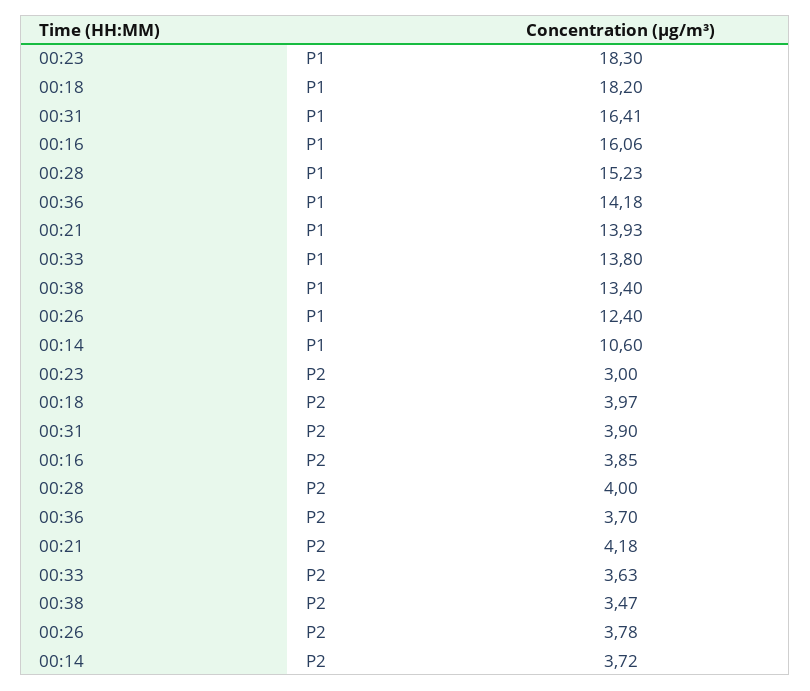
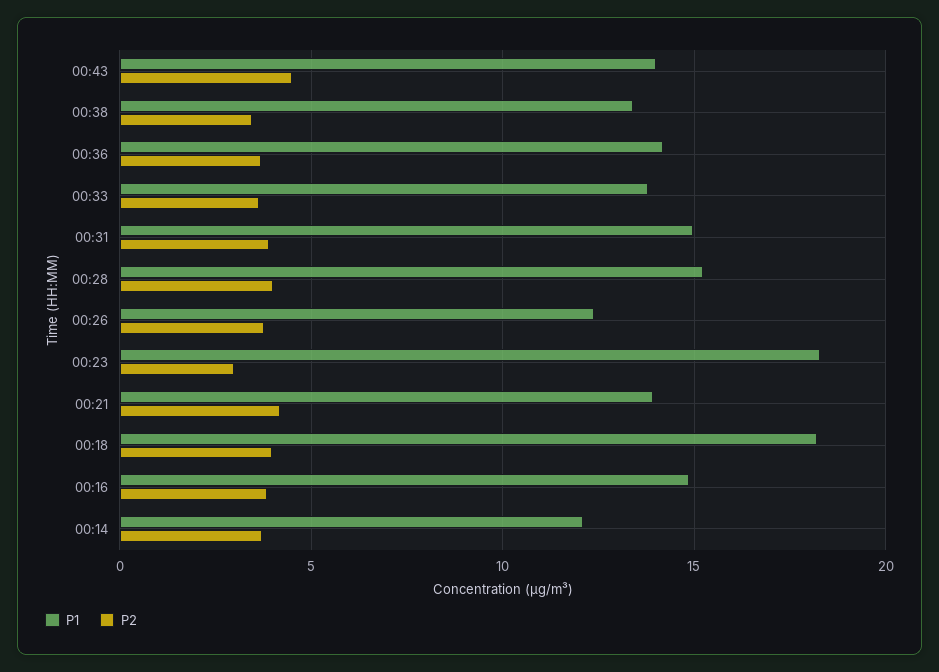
  {
    "P1": {
      "00:23": 18.3,
      "00:18": 18.2,
-     "00:31": 16.41,
+     "00:31": 15,
-     "00:16": 16.06,
+     "00:16": 15,
      "00:28": 15.23,
      "00:36": 14.18,
      "00:21": 13.93,
      "00:33": 13.8,
      "00:38": 13.4,
      "00:26": 12.4,
-     "00:14": 10.6
+     "00:14": 12,
+     "00:43": 14
    },
    "P2": {
      "00:23": 3,
      "00:18": 3.97,
      "00:31": 3.9,
      "00:16": 3.85,
      "00:28": 4,
      "00:36": 3.7,
      "00:21": 4.18,
      "00:33": 3.63,
      "00:38": 3.47,
      "00:26": 3.78,
-     "00:14": 3.72
+     "00:14": 3.72,
+     "00:43": 4.5
    }
  }

